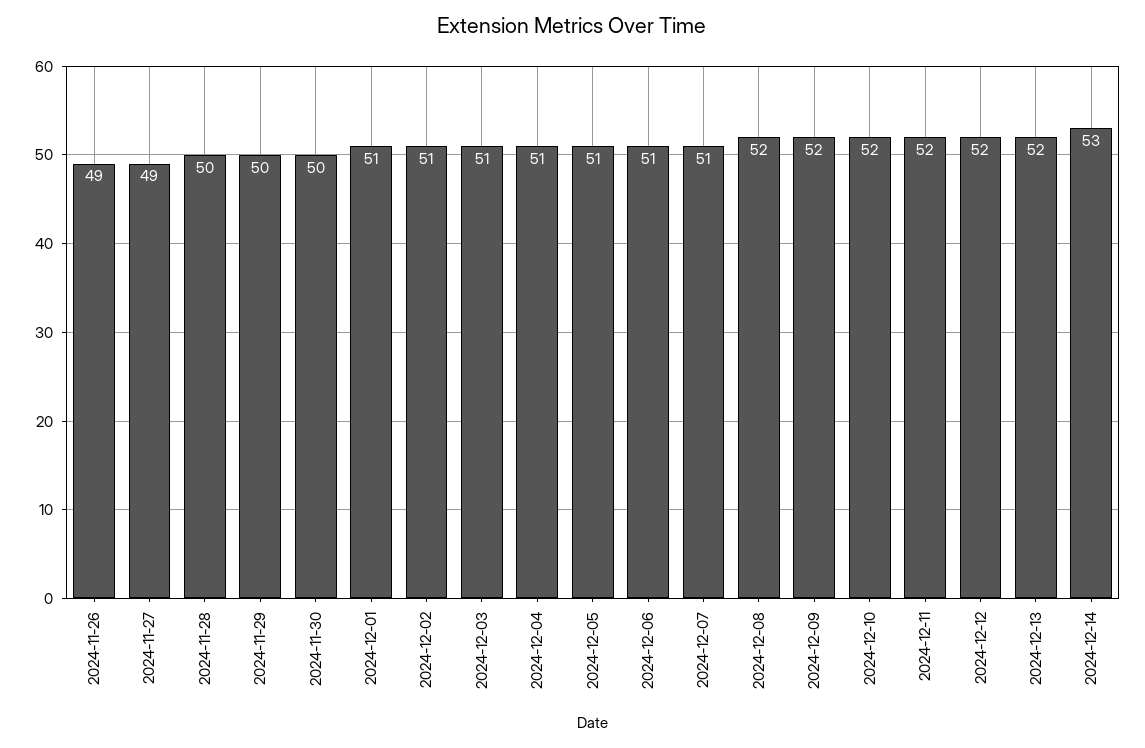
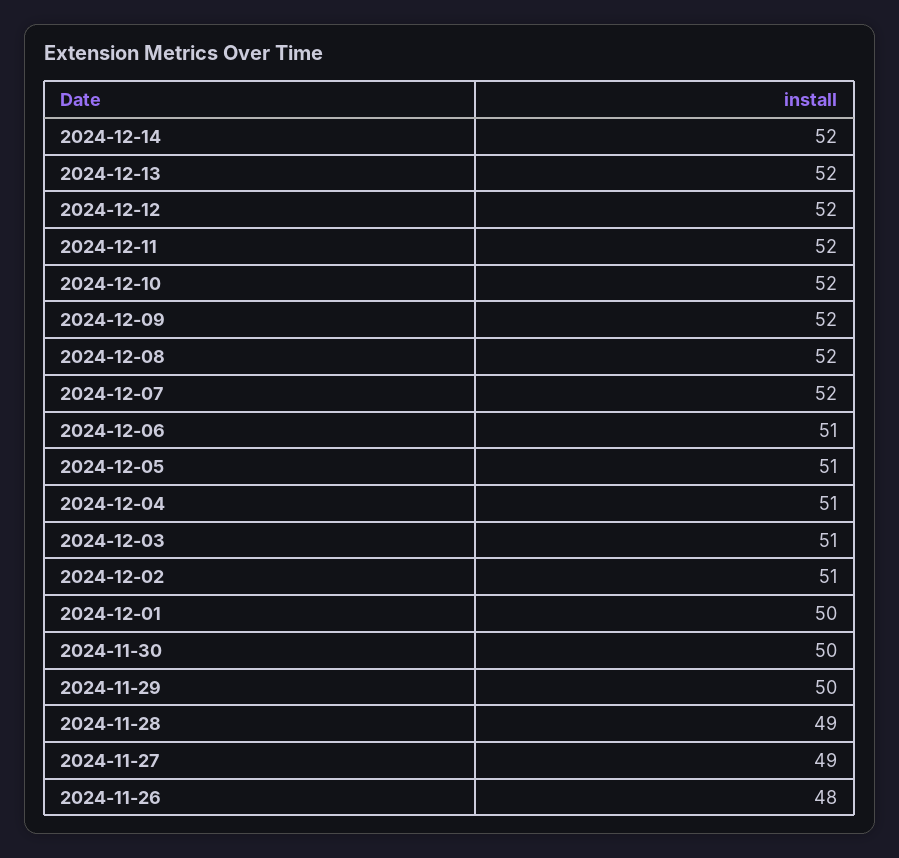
  {
-   "2024-11-26": 49,
+   "2024-11-26": 48,
    "2024-11-27": 49,
-   "2024-11-28": 50,
+   "2024-11-28": 49,
    "2024-11-29": 50,
    "2024-11-30": 50,
-   "2024-12-01": 51,
+   "2024-12-01": 50,
    "2024-12-02": 51,
    "2024-12-03": 51,
    "2024-12-04": 51,
    "2024-12-05": 51,
    "2024-12-06": 51,
-   "2024-12-07": 51,
+   "2024-12-07": 52,
    "2024-12-08": 52,
    "2024-12-09": 52,
    "2024-12-10": 52,
    "2024-12-11": 52,
    "2024-12-12": 52,
    "2024-12-13": 52,
-   "2024-12-14": 53
+   "2024-12-14": 52
  }

